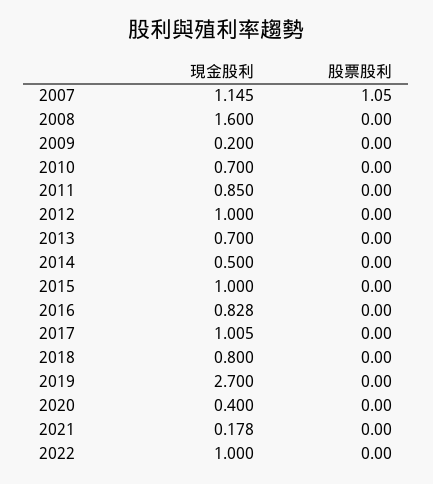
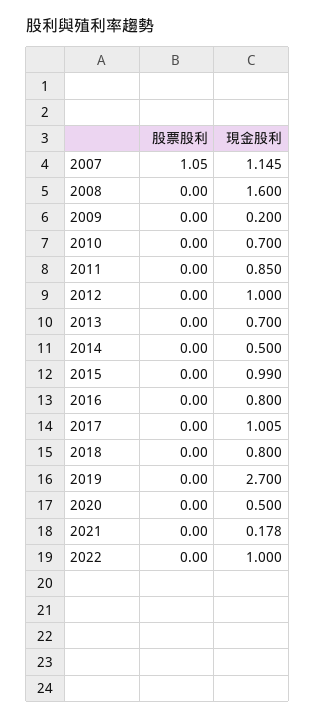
  {
    "現金股利": {
      "2007": 1.145,
      "2008": 1.6,
      "2009": 0.2,
      "2010": 0.7,
      "2011": 0.85,
      "2012": 1,
      "2013": 0.7,
      "2014": 0.5,
-     "2015": 1,
+     "2015": 0.99,
-     "2016": 0.828,
+     "2016": 0.8,
      "2017": 1.005,
      "2018": 0.8,
      "2019": 2.7,
-     "2020": 0.4,
+     "2020": 0.5,
      "2021": 0.178,
      "2022": 1
    },
    "股票股利": {
      "2007": 1.05,
      "2008": 0,
      "2009": 0,
      "2010": 0,
      "2011": 0,
      "2012": 0,
      "2013": 0,
      "2014": 0,
      "2015": 0,
      "2016": 0,
      "2017": 0,
      "2018": 0,
      "2019": 0,
      "2020": 0,
      "2021": 0,
      "2022": 0
    }
  }

